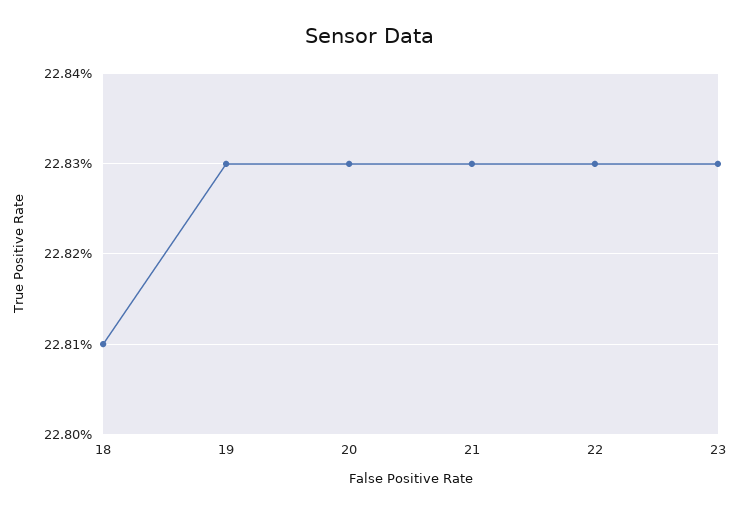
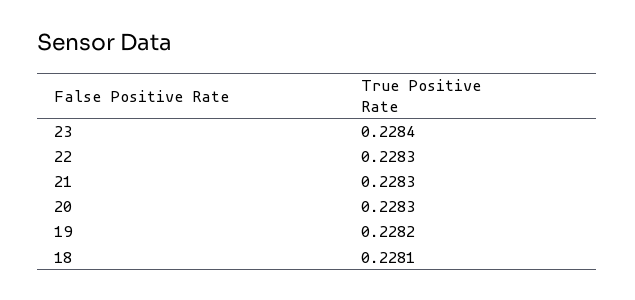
  {
    "18": 0.2281,
-   "19": 0.2283,
+   "19": 0.2282,
    "20": 0.2283,
    "21": 0.2283,
    "22": 0.2283,
-   "23": 0.2283
+   "23": 0.2284
  }

